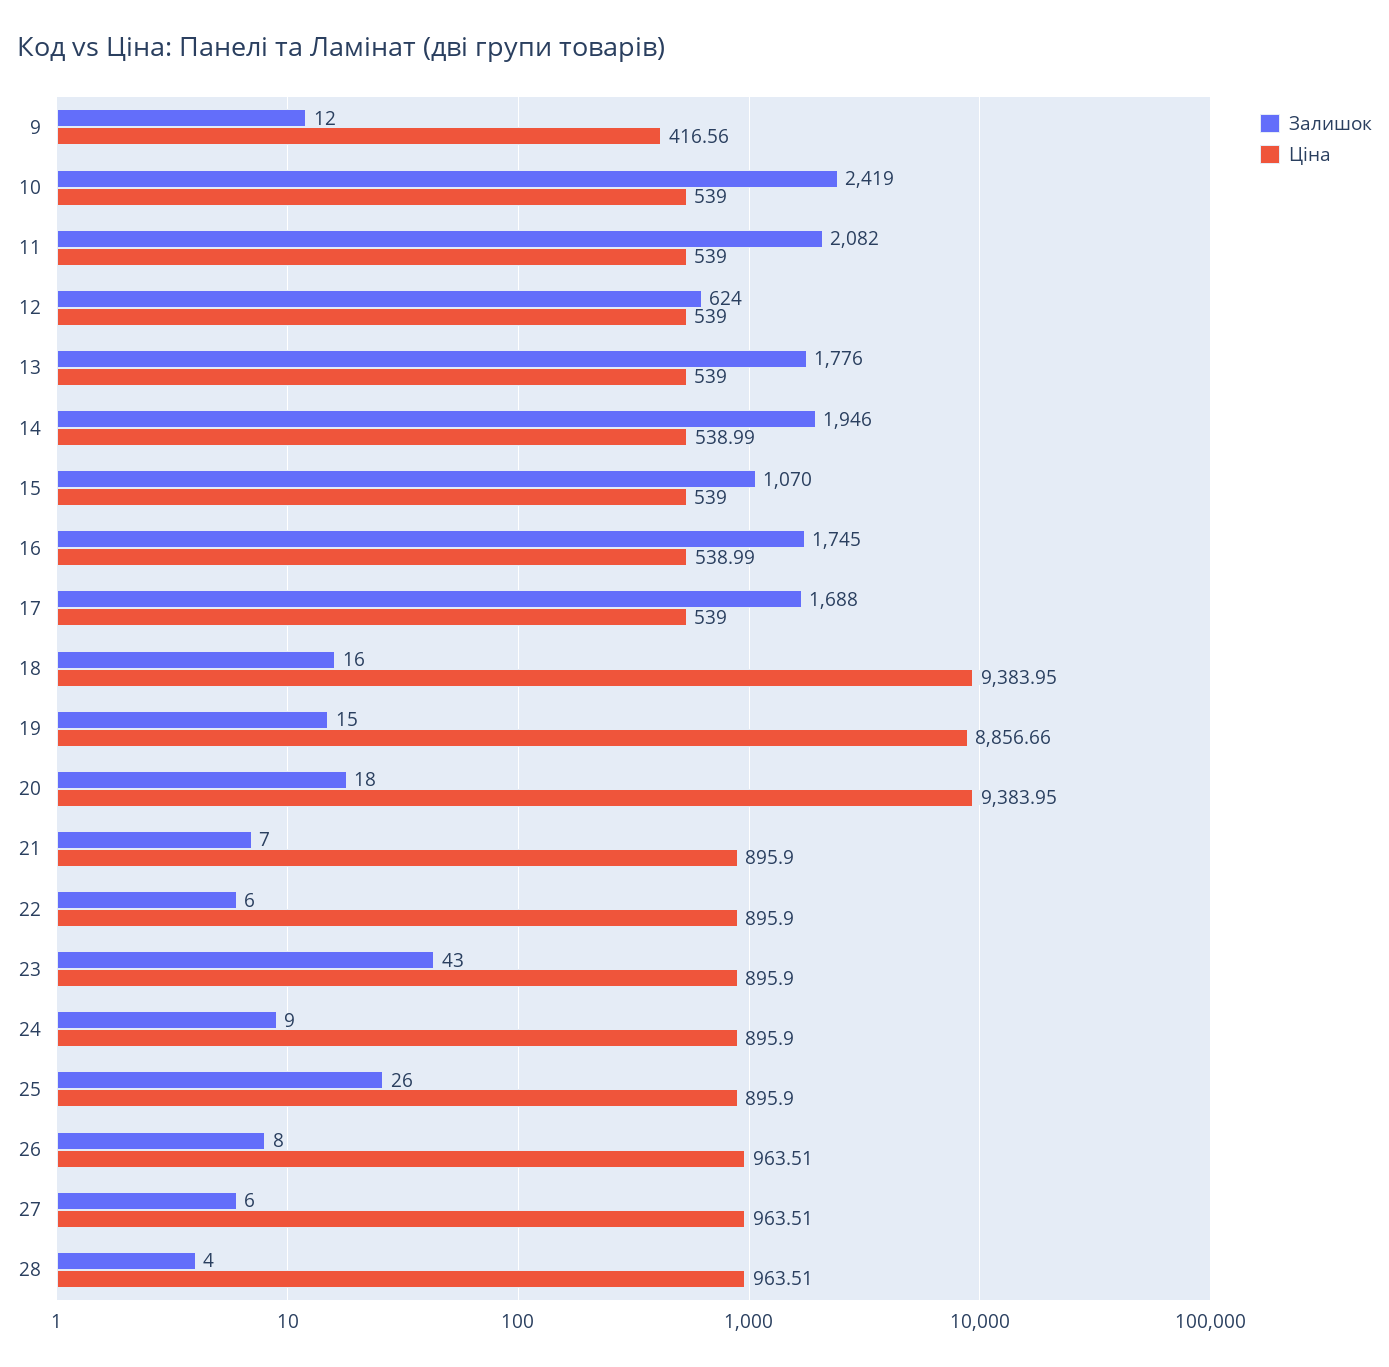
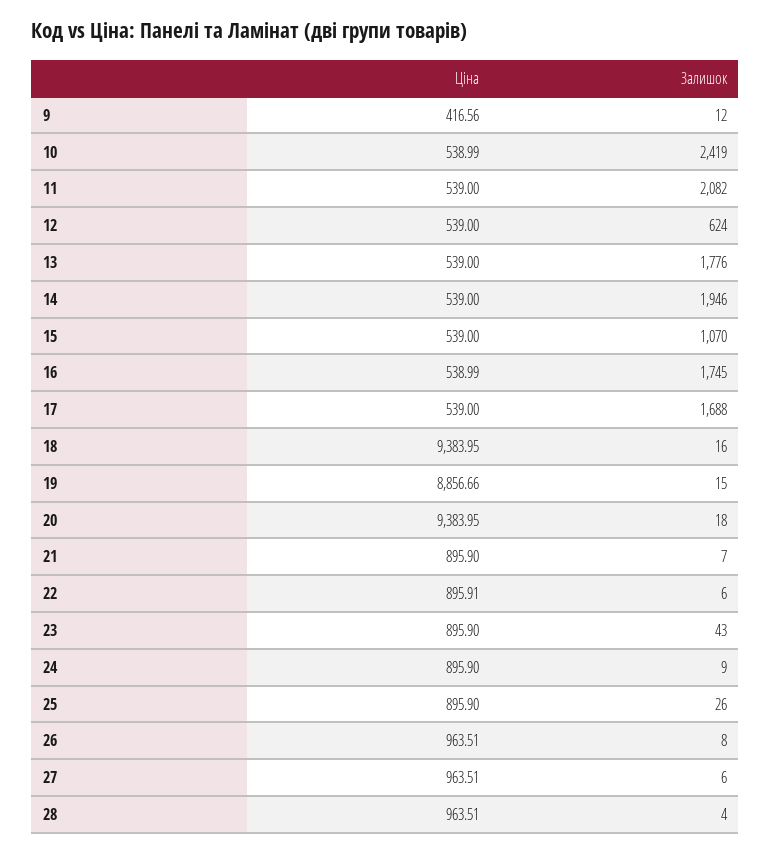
  {
    "Залишок": {
      "9": 12,
      "10": 2419,
      "11": 2082,
      "12": 624,
      "13": 1776,
      "14": 1946,
      "15": 1070,
      "16": 1745,
      "17": 1688,
      "18": 16,
      "19": 15,
      "20": 18,
      "21": 7,
      "22": 6,
      "23": 43,
      "24": 9,
      "25": 26,
      "26": 8,
      "27": 6,
      "28": 4
    },
    "Ціна": {
      "9": 416.56,
-     "10": 539,
+     "10": 538.99,
      "11": 539,
      "12": 539,
      "13": 539,
-     "14": 538.99,
+     "14": 539,
      "15": 539,
      "16": 538.99,
      "17": 539,
      "18": 9383.95,
      "19": 8856.66,
      "20": 9383.95,
      "21": 895.9,
-     "22": 895.9,
+     "22": 895.91,
      "23": 895.9,
      "24": 895.9,
      "25": 895.9,
      "26": 963.51,
      "27": 963.51,
      "28": 963.51
    }
  }

